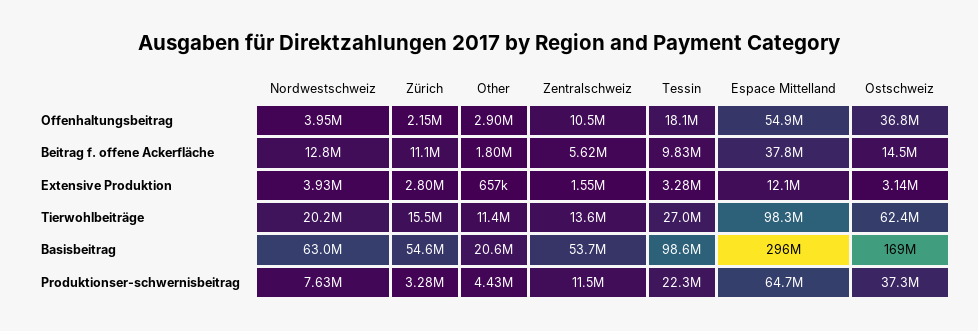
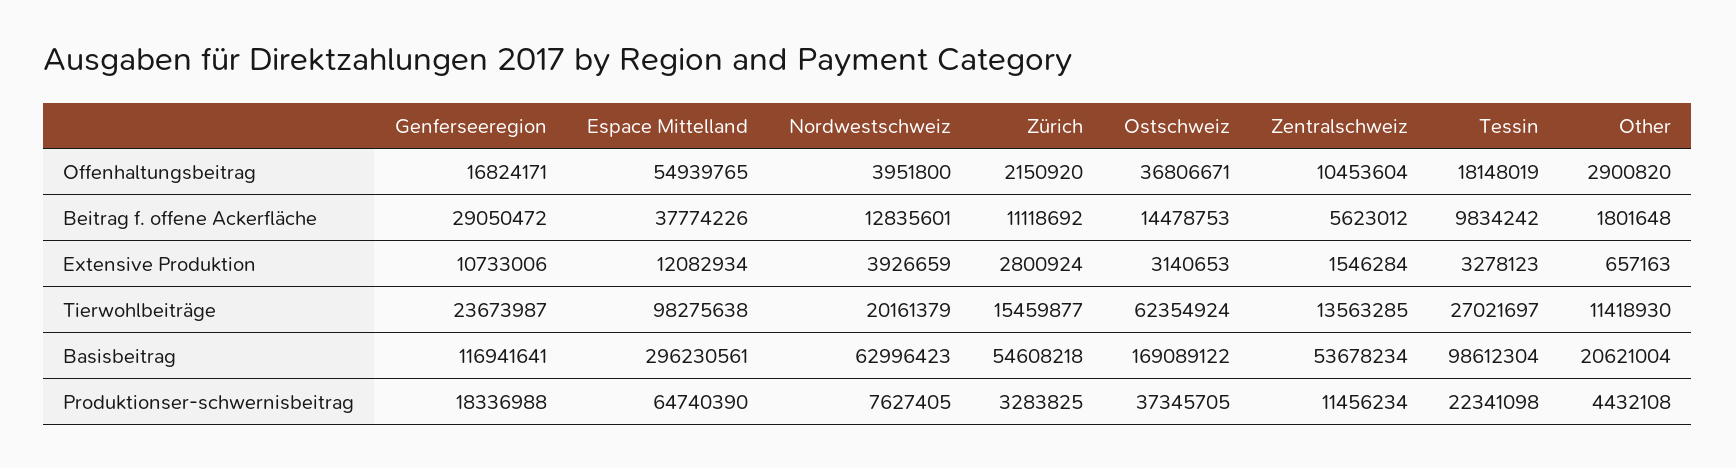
  {
    "Nordwestschweiz": {
      "Offenhaltungsbeitrag": 3951800,
      "Beitrag f. offene Ackerfläche": 12835601,
      "Extensive Produktion": 3926659,
      "Tierwohlbeiträge": 20161379,
      "Basisbeitrag": 62996423,
      "Produktionser-schwernisbeitrag": 7627405
    },
    "Zürich": {
      "Offenhaltungsbeitrag": 2150920,
      "Beitrag f. offene Ackerfläche": 11118692,
      "Extensive Produktion": 2800924,
      "Tierwohlbeiträge": 15459877,
      "Basisbeitrag": 54608218,
      "Produktionser-schwernisbeitrag": 3283825
    },
    "Other": {
      "Offenhaltungsbeitrag": 2900820,
      "Beitrag f. offene Ackerfläche": 1801648,
      "Extensive Produktion": 657163,
      "Tierwohlbeiträge": 11418930,
      "Basisbeitrag": 20621004,
      "Produktionser-schwernisbeitrag": 4432108
    },
    "Zentralschweiz": {
      "Offenhaltungsbeitrag": 10453604,
      "Beitrag f. offene Ackerfläche": 5623012,
      "Extensive Produktion": 1546284,
      "Tierwohlbeiträge": 13563285,
      "Basisbeitrag": 53678234,
      "Produktionser-schwernisbeitrag": 11456234
    },
    "Tessin": {
      "Offenhaltungsbeitrag": 18148019,
      "Beitrag f. offene Ackerfläche": 9834242,
      "Extensive Produktion": 3278123,
      "Tierwohlbeiträge": 27021697,
      "Basisbeitrag": 98612304,
      "Produktionser-schwernisbeitrag": 22341098
    },
    "Espace Mittelland": {
      "Offenhaltungsbeitrag": 54939765,
      "Beitrag f. offene Ackerfläche": 37774226,
      "Extensive Produktion": 12082934,
      "Tierwohlbeiträge": 98275638,
      "Basisbeitrag": 296230561,
      "Produktionser-schwernisbeitrag": 64740390
    },
    "Ostschweiz": {
      "Offenhaltungsbeitrag": 36806671,
      "Beitrag f. offene Ackerfläche": 14478753,
      "Extensive Produktion": 3140653,
      "Tierwohlbeiträge": 62354924,
      "Basisbeitrag": 169089122,
      "Produktionser-schwernisbeitrag": 37345705
-   }
+   },
+   "Genferseeregion": {
+     "Offenhaltungsbeitrag": 16824171,
+     "Beitrag f. offene Ackerfläche": 29050472,
+     "Extensive Produktion": 10733006,
+     "Tierwohlbeiträge": 23673987,
+     "Basisbeitrag": 116941641,
+     "Produktionser-schwernisbeitrag": 18336988
+   }
  }

